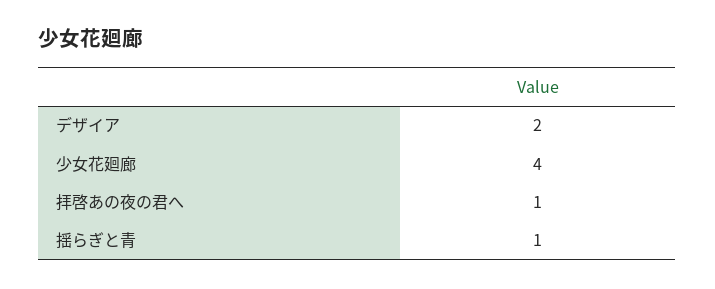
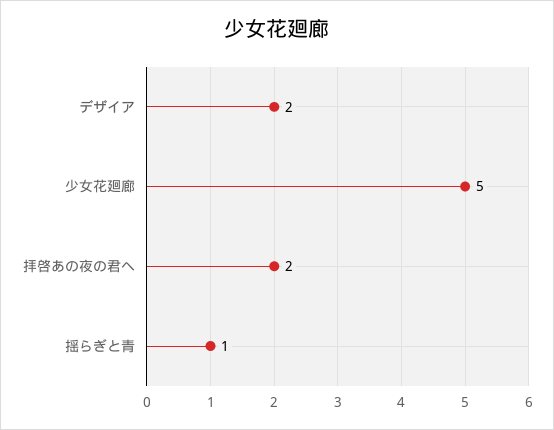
  {
    "デザイア": 2,
-   "少女花廻廊": 4,
+   "少女花廻廊": 5,
-   "拝啓あの夜の君へ": 1,
+   "拝啓あの夜の君へ": 2,
    "揺らぎと青": 1
  }

